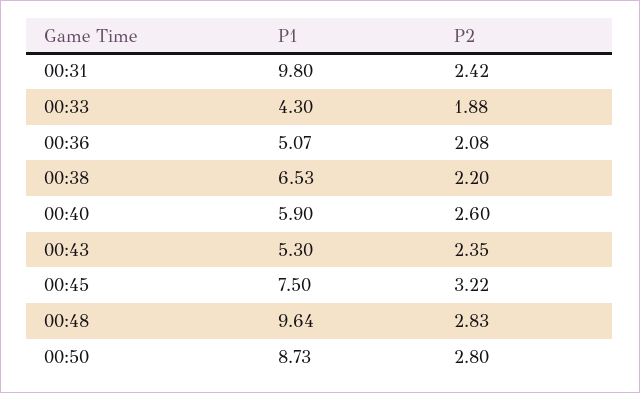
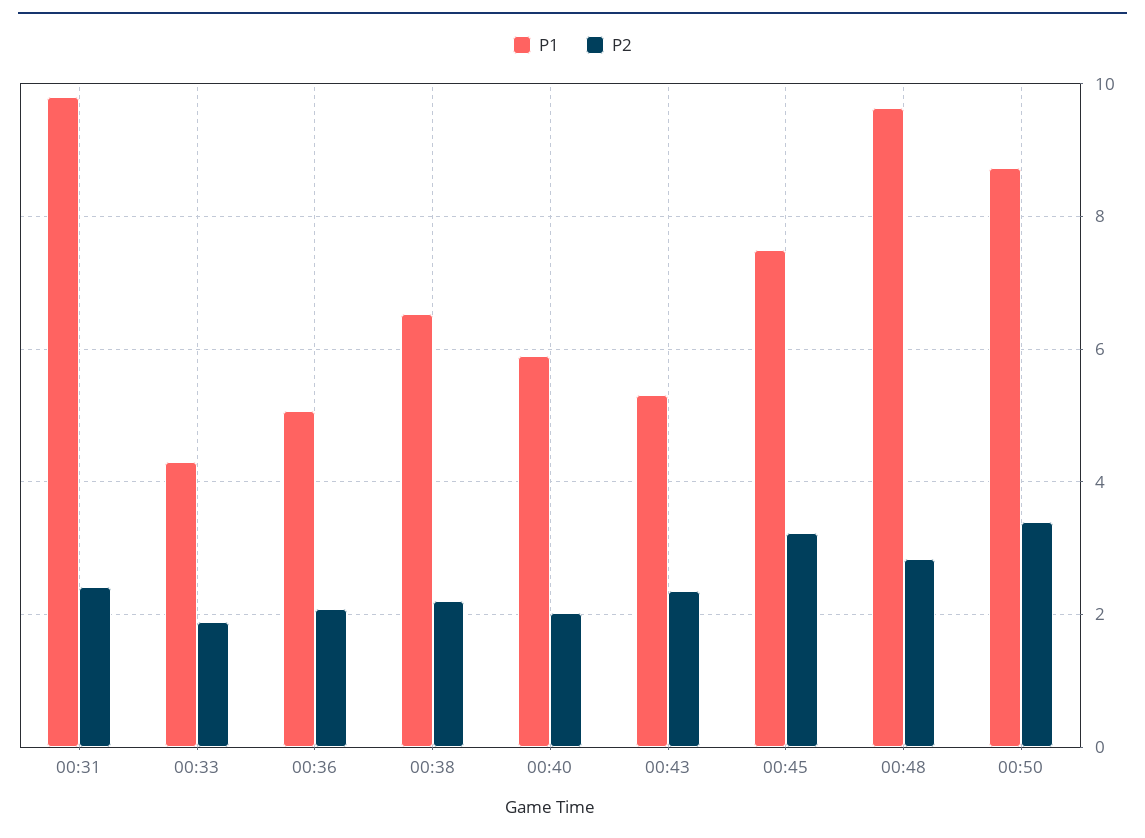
  {
    "P1": {
      "00:31": 9.8,
      "00:33": 4.3,
      "00:36": 5.07,
      "00:38": 6.53,
      "00:40": 5.9,
      "00:43": 5.3,
      "00:45": 7.5,
      "00:48": 9.64,
      "00:50": 8.73
    },
    "P2": {
      "00:31": 2.42,
      "00:33": 1.88,
      "00:36": 2.08,
      "00:38": 2.2,
-     "00:40": 2.6,
+     "00:40": 2,
      "00:43": 2.35,
      "00:45": 3.22,
      "00:48": 2.83,
-     "00:50": 2.8
+     "00:50": 3.4
    }
  }

